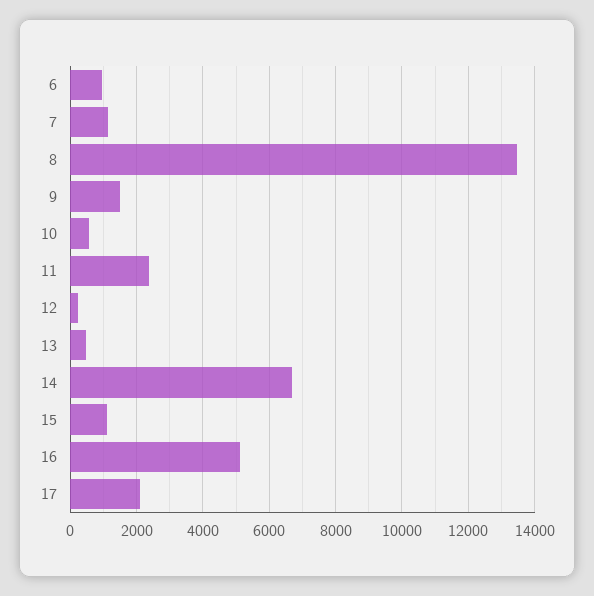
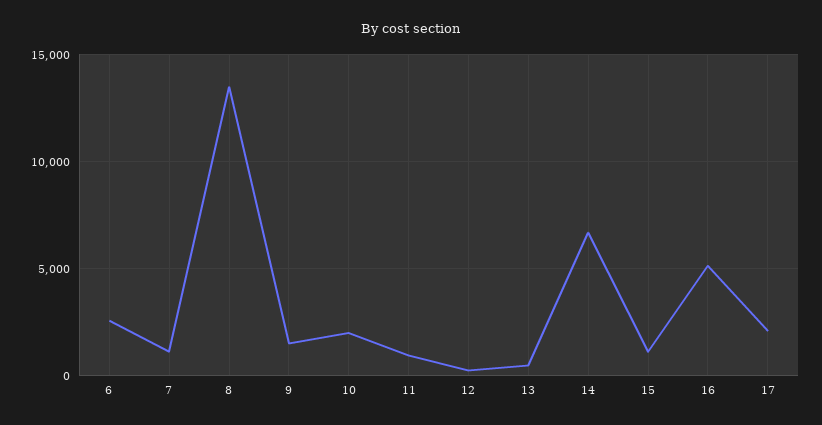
  {
-   "6": 1000,
+   "6": 2500,
    "7": 1200,
    "8": 13400,
    "9": 1600,
-   "10": 600,
+   "10": 2000,
-   "11": 2400,
+   "11": 1000,
    "12": 200,
    "13": 400,
    "14": 6600,
    "15": 1200,
    "16": 5200,
    "17": 2000
  }

